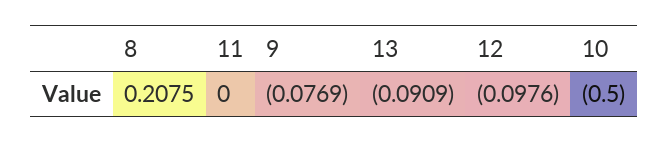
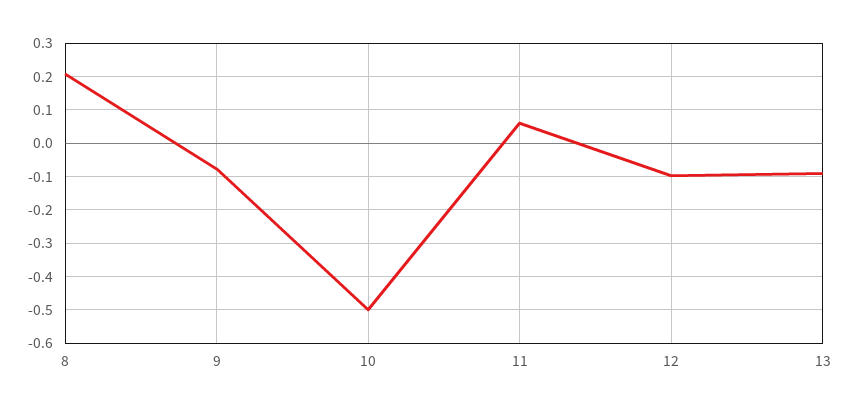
  {
    "8": 0.2075,
-   "11": 0,
+   "11": 0.06,
    "9": -0.0769,
    "13": -0.0909,
    "12": -0.0976,
    "10": -0.5
  }

